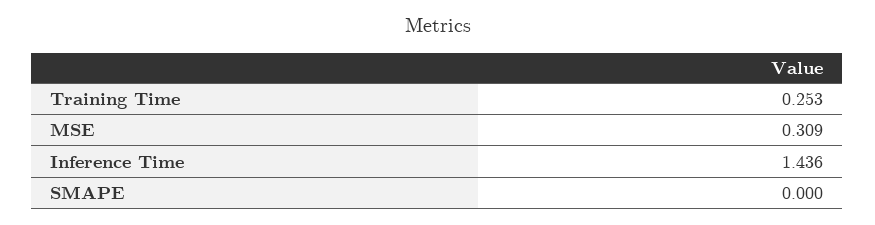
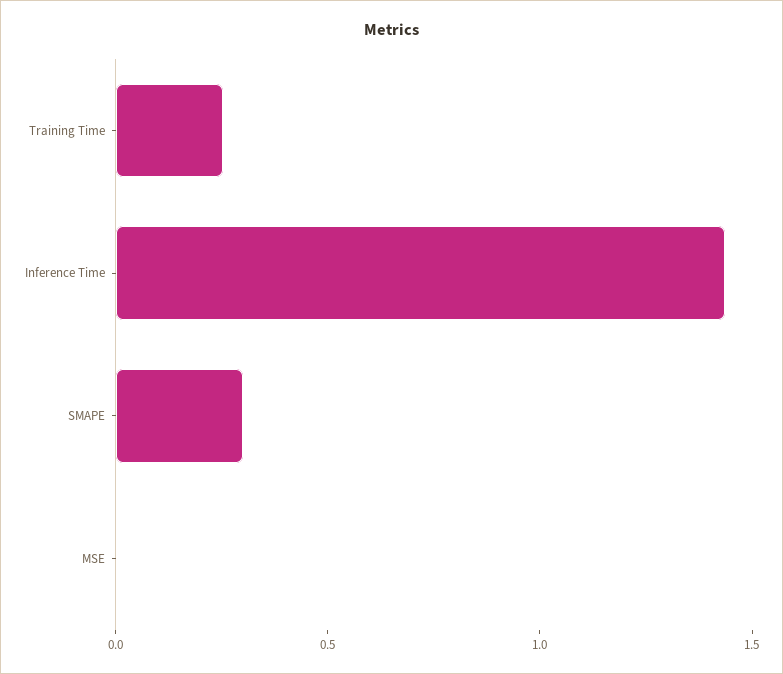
  {
    "Training Time": 0.253,
-   "MSE": 0.309,
+   "MSE": 0,
    "Inference Time": 1.436,
-   "SMAPE": 0
+   "SMAPE": 0.3
  }

